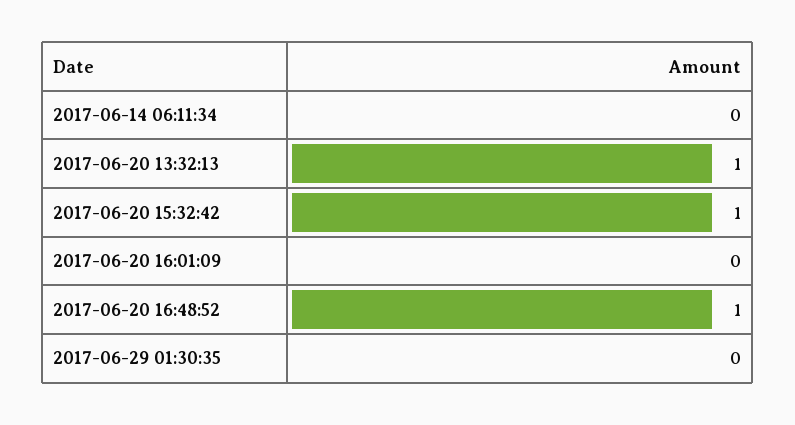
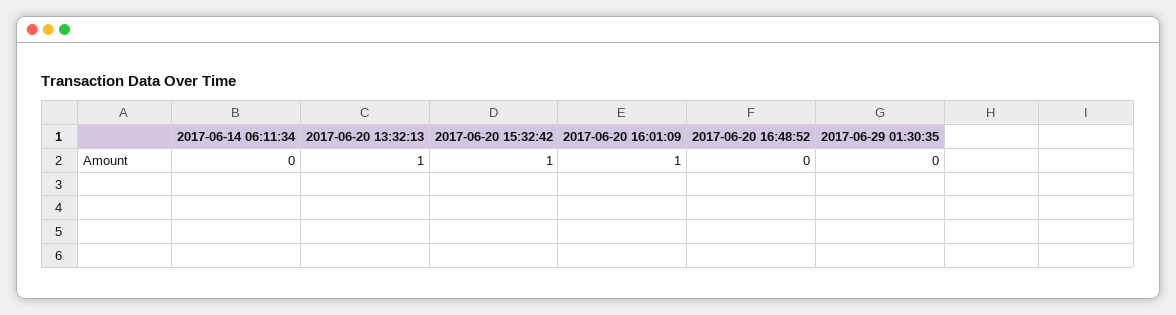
  {
    "2017-06-14 06:11:34": 0,
    "2017-06-20 13:32:13": 1,
    "2017-06-20 15:32:42": 1,
-   "2017-06-20 16:01:09": 0,
+   "2017-06-20 16:01:09": 1,
-   "2017-06-20 16:48:52": 1,
+   "2017-06-20 16:48:52": 0,
    "2017-06-29 01:30:35": 0
  }

